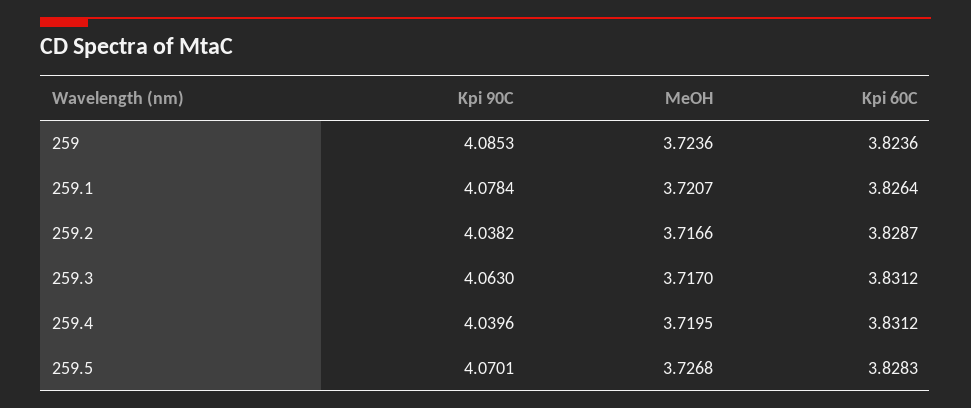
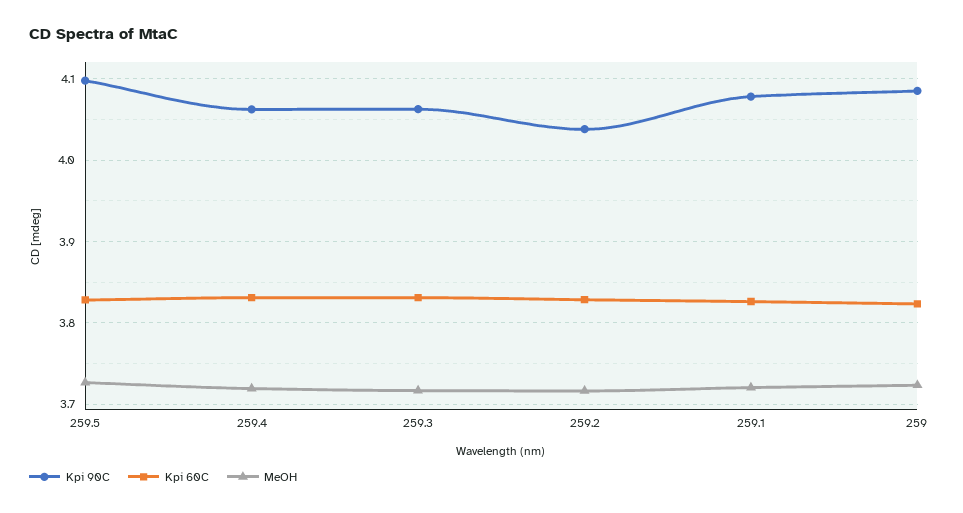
  {
    "Kpi 90C": {
      "259": 4.0853,
      "259.1": 4.0784,
      "259.2": 4.0382,
      "259.3": 4.063,
-     "259.4": 4.0396,
+     "259.4": 4.06,
-     "259.5": 4.0701
+     "259.5": 4.1
    },
    "MeOH": {
      "259": 3.7236,
      "259.1": 3.7207,
      "259.2": 3.7166,
      "259.3": 3.717,
      "259.4": 3.7195,
      "259.5": 3.7268
    },
    "Kpi 60C": {
      "259": 3.8236,
      "259.1": 3.8264,
      "259.2": 3.8287,
      "259.3": 3.8312,
      "259.4": 3.8312,
      "259.5": 3.8283
    }
  }

